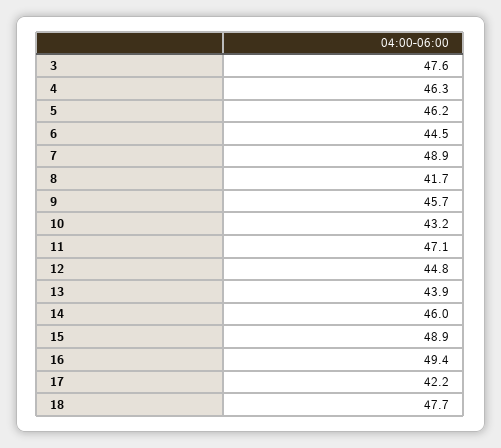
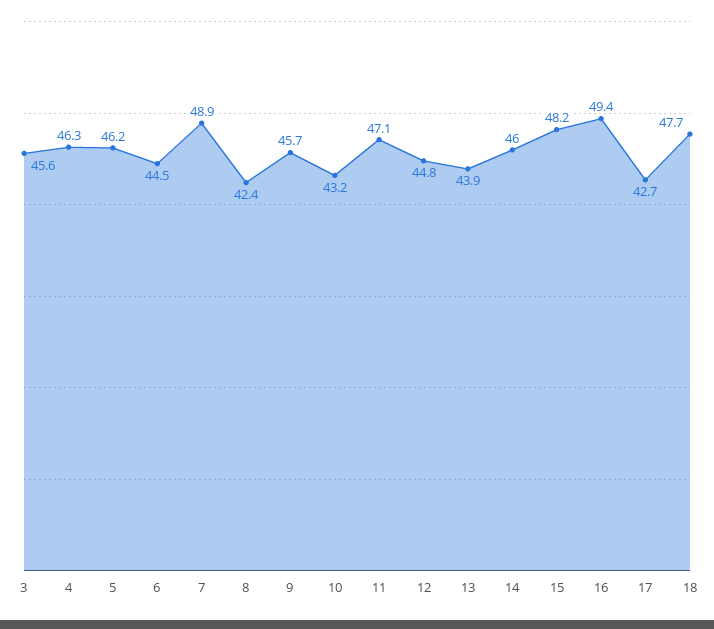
  {
-   "3": 47.6,
+   "3": 45.6,
    "4": 46.3,
    "5": 46.2,
    "6": 44.5,
    "7": 48.9,
-   "8": 41.7,
+   "8": 42.4,
    "9": 45.7,
    "10": 43.2,
    "11": 47.1,
    "12": 44.8,
    "13": 43.9,
    "14": 46,
-   "15": 48.9,
+   "15": 48.2,
    "16": 49.4,
-   "17": 42.2,
+   "17": 42.7,
    "18": 47.7
  }

